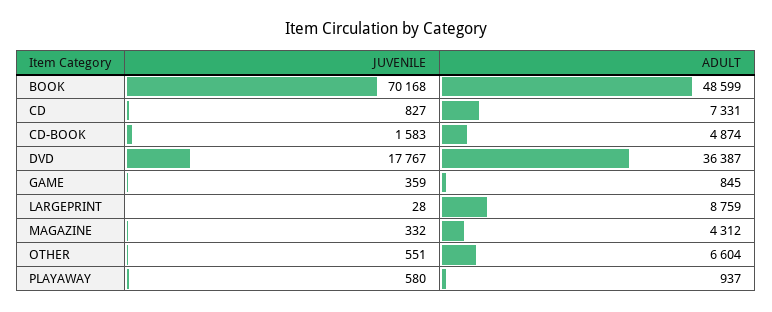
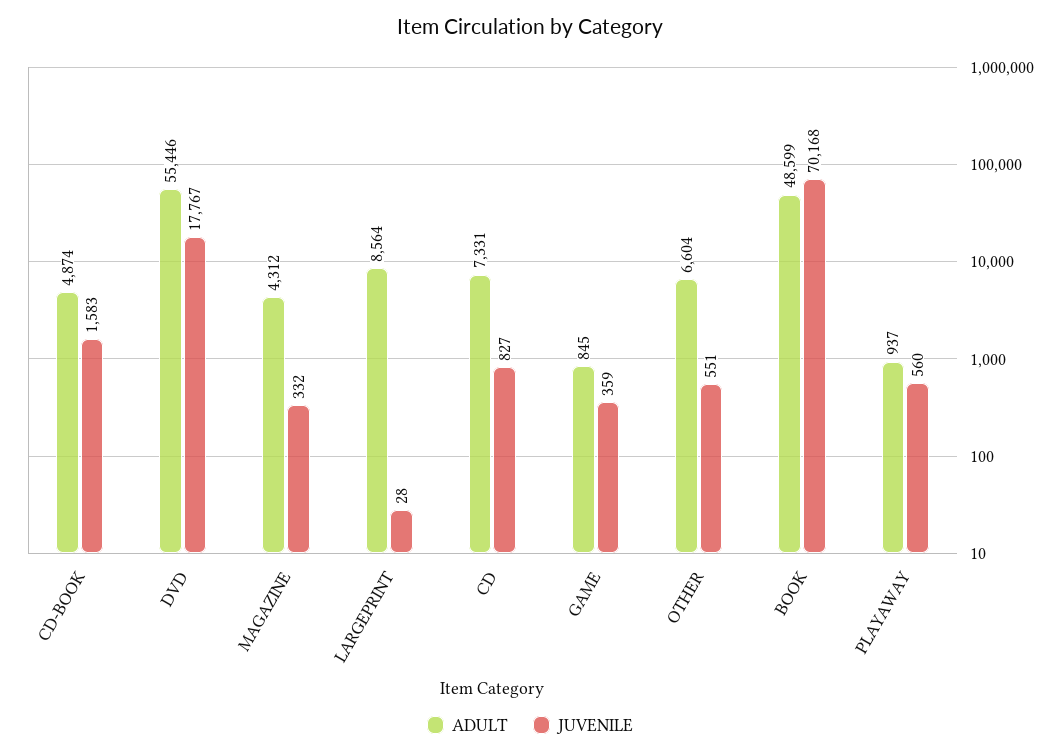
  {
    "JUVENILE": {
      "BOOK": 70168,
      "CD": 827,
      "CD-BOOK": 1583,
      "DVD": 17767,
      "GAME": 359,
      "LARGEPRINT": 28,
      "MAGAZINE": 332,
      "OTHER": 551,
-     "PLAYAWAY": 580
+     "PLAYAWAY": 560
    },
    "ADULT": {
      "BOOK": 48599,
      "CD": 7331,
      "CD-BOOK": 4874,
-     "DVD": 36387,
+     "DVD": 55446,
      "GAME": 845,
-     "LARGEPRINT": 8759,
+     "LARGEPRINT": 8564,
      "MAGAZINE": 4312,
      "OTHER": 6604,
      "PLAYAWAY": 937
    }
  }

